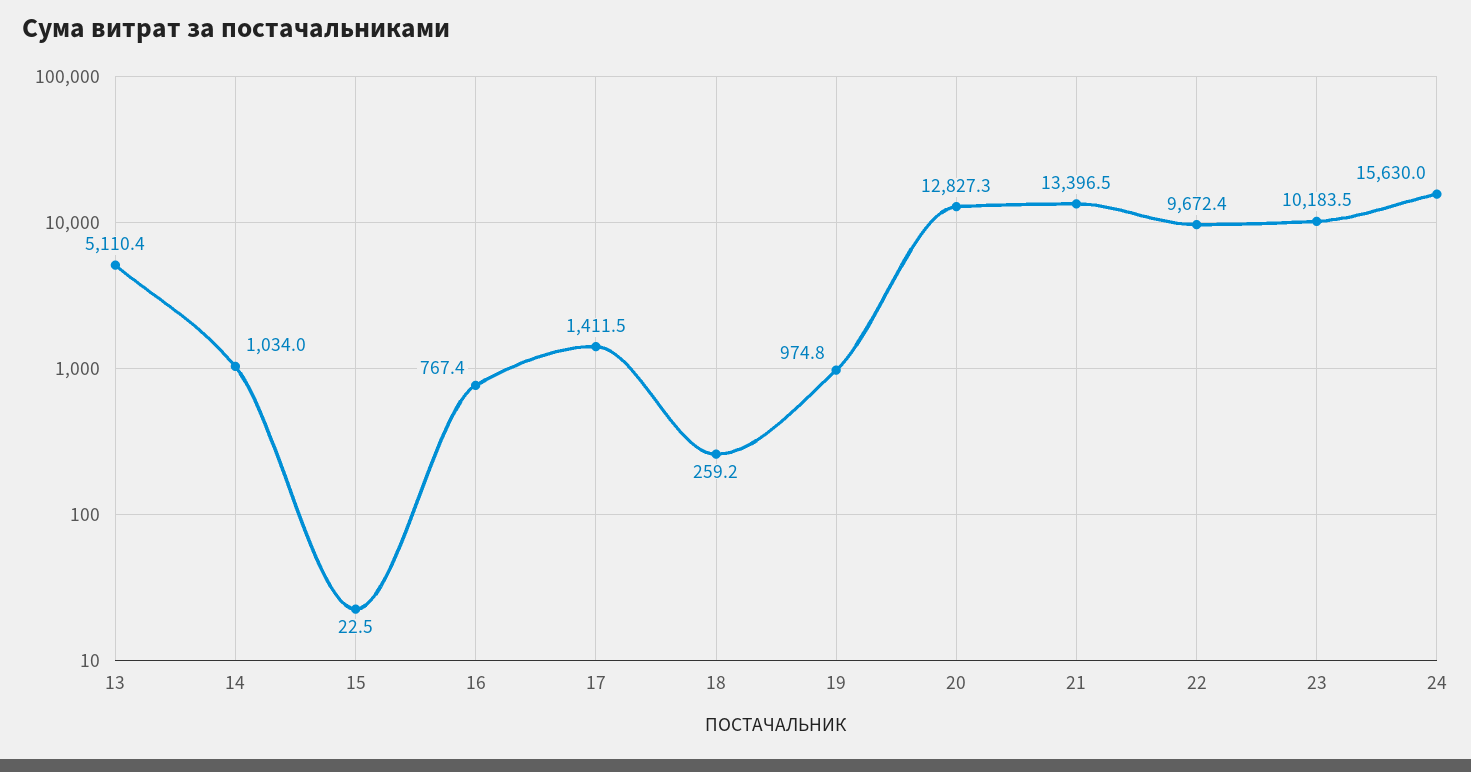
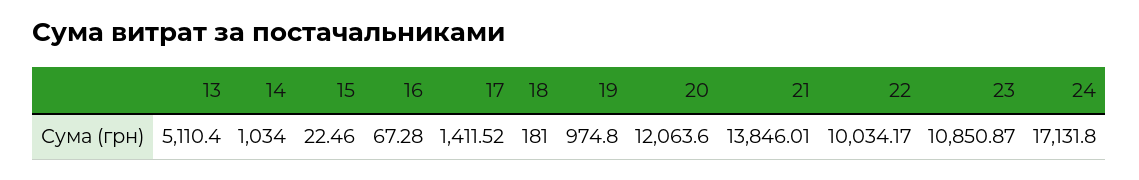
  {
    "13": 5110.4,
    "14": 1034,
    "15": 22.46,
-   "16": 767.4,
+   "16": 67.28,
    "17": 1411.52,
-   "18": 259.2,
+   "18": 181,
    "19": 974.8,
-   "20": 12827.3,
+   "20": 12063.6,
-   "21": 13396.5,
+   "21": 13846.01,
-   "22": 9672.4,
+   "22": 10034.17,
-   "23": 10183.5,
+   "23": 10850.87,
-   "24": 15630
+   "24": 17131.8
  }

